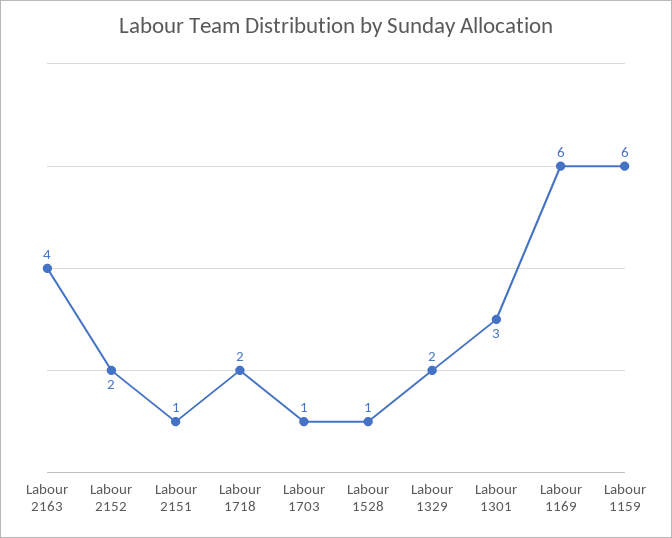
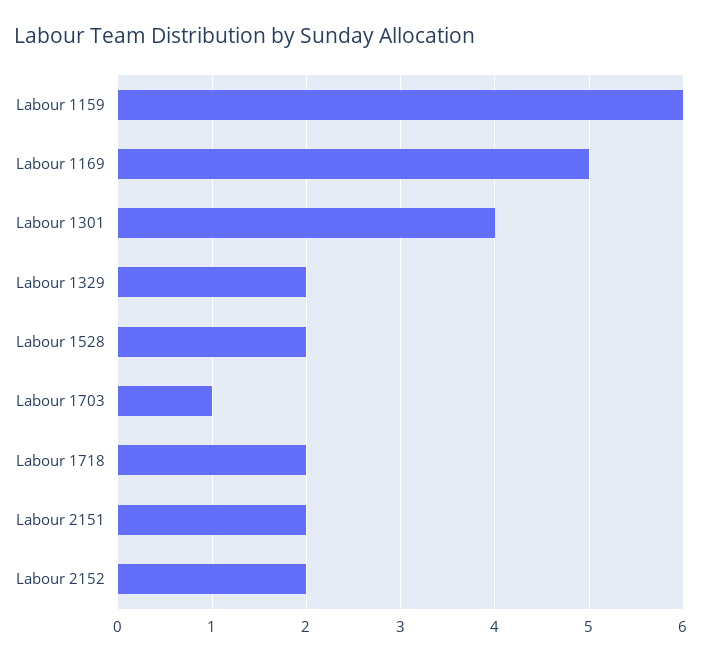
  {
-   "Labour 2163": 4,
    "Labour 2152": 2,
-   "Labour 2151": 1,
+   "Labour 2151": 2,
    "Labour 1718": 2,
    "Labour 1703": 1,
-   "Labour 1528": 1,
+   "Labour 1528": 2,
    "Labour 1329": 2,
-   "Labour 1301": 3,
+   "Labour 1301": 4,
-   "Labour 1169": 6,
+   "Labour 1169": 5,
    "Labour 1159": 6
  }

